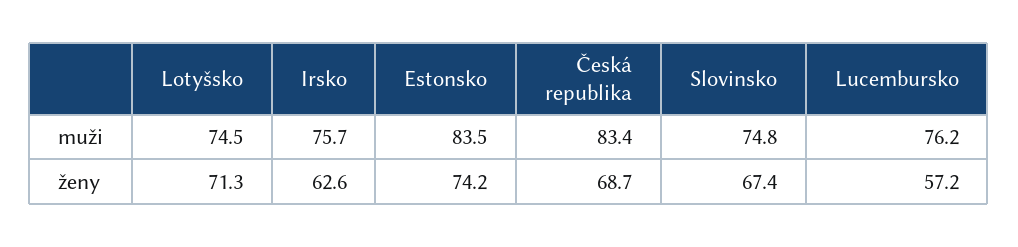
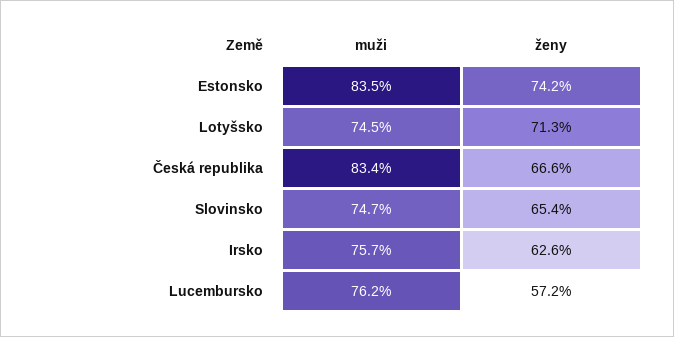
  {
    "Lotyšsko": {
      "muži": 74.5,
      "ženy": 71.3
    },
    "Irsko": {
      "muži": 75.7,
      "ženy": 62.6
    },
    "Estonsko": {
      "muži": 83.5,
      "ženy": 74.2
    },
    "Česká republika": {
      "muži": 83.4,
-     "ženy": 68.7
+     "ženy": 66.6
    },
    "Slovinsko": {
-     "muži": 74.8,
+     "muži": 74.7,
-     "ženy": 67.4
+     "ženy": 65.4
    },
    "Lucembursko": {
      "muži": 76.2,
      "ženy": 57.2
    }
  }

